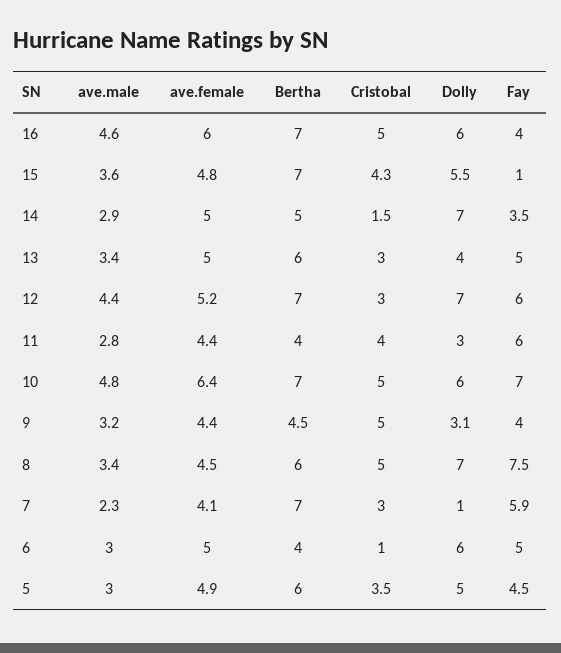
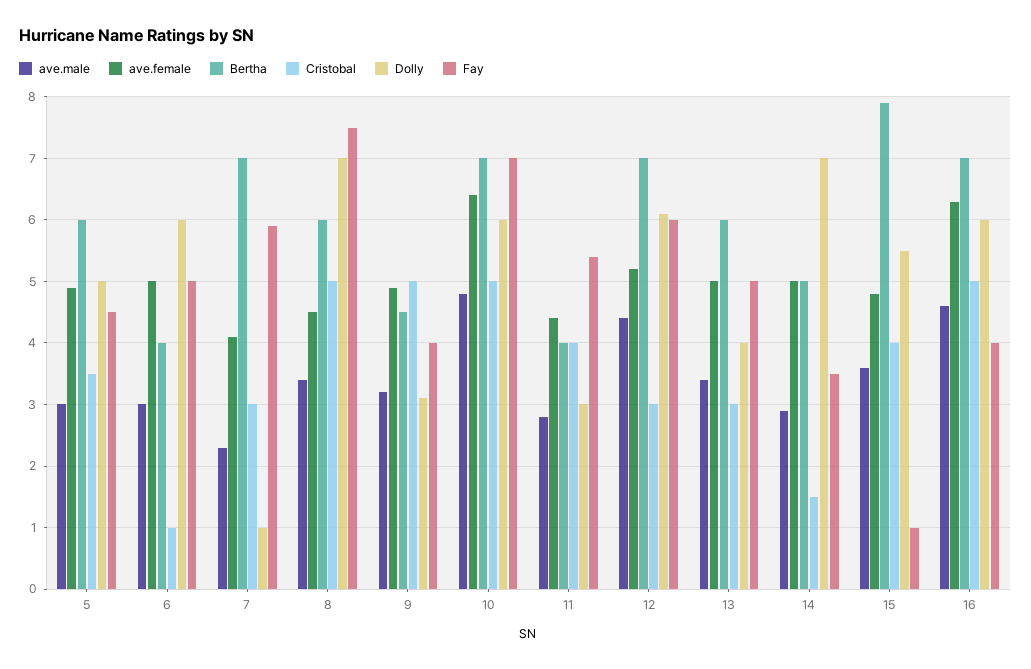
  {
    "ave.male": {
      "16": 4.6,
      "15": 3.6,
      "14": 2.9,
      "13": 3.4,
      "12": 4.4,
      "11": 2.8,
      "10": 4.8,
      "9": 3.2,
      "8": 3.4,
      "7": 2.3,
      "6": 3,
      "5": 3
    },
    "ave.female": {
-     "16": 6,
+     "16": 6.3,
      "15": 4.8,
      "14": 5,
      "13": 5,
      "12": 5.2,
      "11": 4.4,
      "10": 6.4,
-     "9": 4.4,
+     "9": 4.9,
      "8": 4.5,
      "7": 4.1,
      "6": 5,
      "5": 4.9
    },
    "Bertha": {
      "16": 7,
-     "15": 7,
+     "15": 7.9,
      "14": 5,
      "13": 6,
      "12": 7,
      "11": 4,
      "10": 7,
      "9": 4.5,
      "8": 6,
      "7": 7,
      "6": 4,
      "5": 6
    },
    "Cristobal": {
      "16": 5,
-     "15": 4.3,
+     "15": 4,
      "14": 1.5,
      "13": 3,
      "12": 3,
      "11": 4,
      "10": 5,
      "9": 5,
      "8": 5,
      "7": 3,
      "6": 1,
      "5": 3.5
    },
    "Dolly": {
      "16": 6,
      "15": 5.5,
      "14": 7,
      "13": 4,
-     "12": 7,
+     "12": 6.1,
      "11": 3,
      "10": 6,
      "9": 3.1,
      "8": 7,
      "7": 1,
      "6": 6,
      "5": 5
    },
    "Fay": {
      "16": 4,
      "15": 1,
      "14": 3.5,
      "13": 5,
      "12": 6,
-     "11": 6,
+     "11": 5.4,
      "10": 7,
      "9": 4,
      "8": 7.5,
      "7": 5.9,
      "6": 5,
      "5": 4.5
    }
  }

